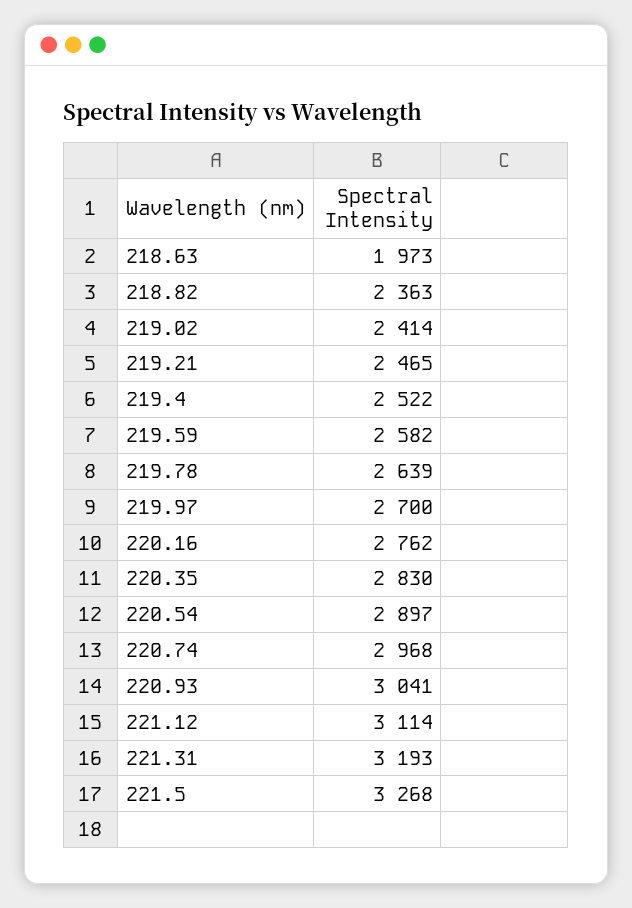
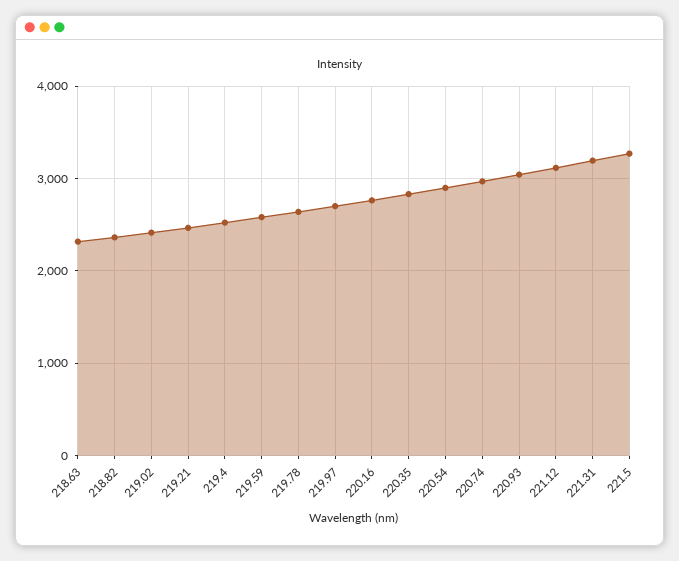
  {
-   "218.63": 1973,
+   "218.63": 2300,
    "218.82": 2363,
    "219.02": 2414,
    "219.21": 2465,
    "219.4": 2522,
    "219.59": 2582,
    "219.78": 2639,
    "219.97": 2700,
    "220.16": 2762,
    "220.35": 2830,
    "220.54": 2897,
    "220.74": 2968,
    "220.93": 3041,
    "221.12": 3114,
    "221.31": 3193,
    "221.5": 3268
  }

